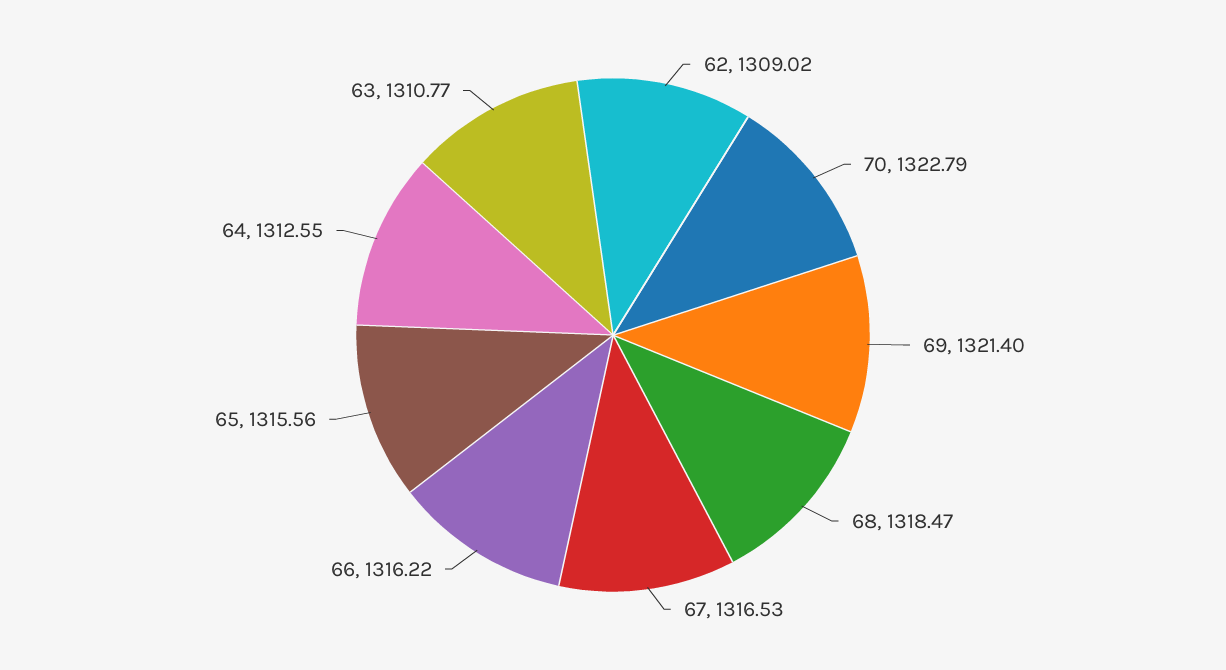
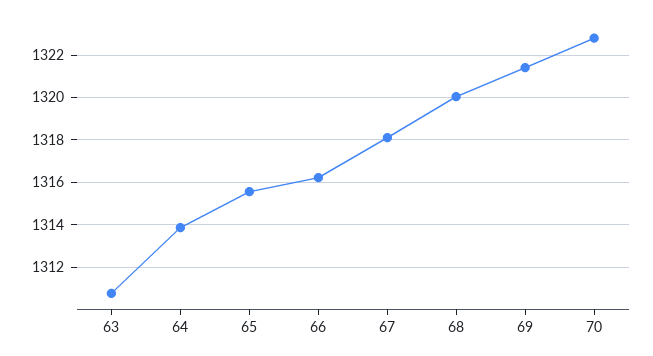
  {
-   "62": 1309.02,
    "70": 1322.79,
    "69": 1321.4,
-   "68": 1318.47,
+   "68": 1320,
-   "67": 1316.53,
+   "67": 1318,
    "66": 1316.22,
    "65": 1315.56,
-   "64": 1312.55,
+   "64": 1314,
    "63": 1310.77
  }

